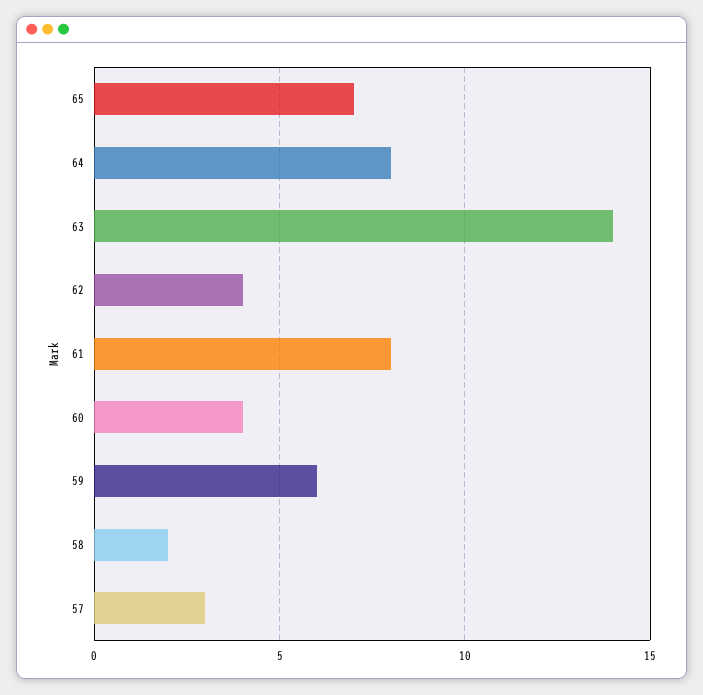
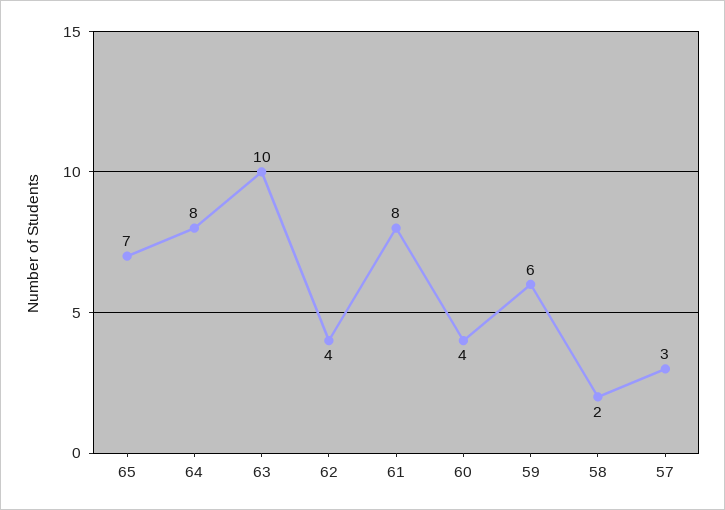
  {
    "65": 7,
    "64": 8,
-   "63": 14,
+   "63": 10,
    "62": 4,
    "61": 8,
    "60": 4,
    "59": 6,
    "58": 2,
    "57": 3
  }

